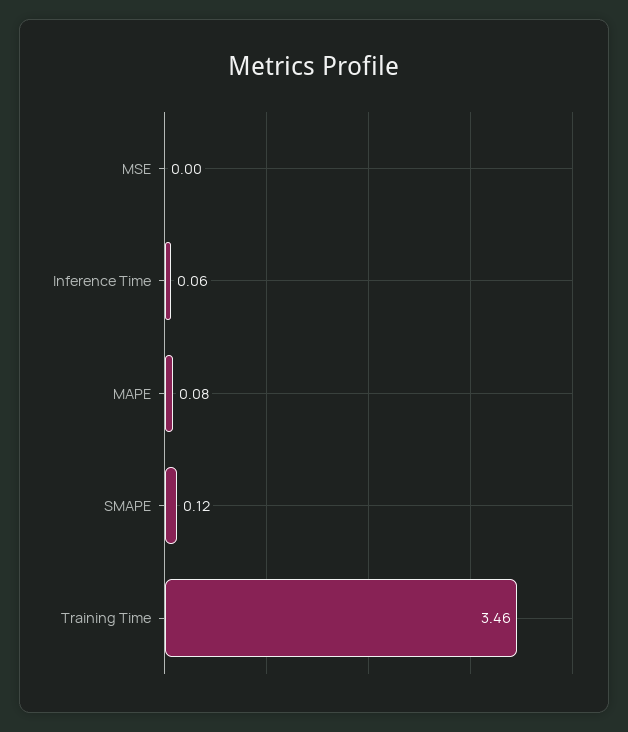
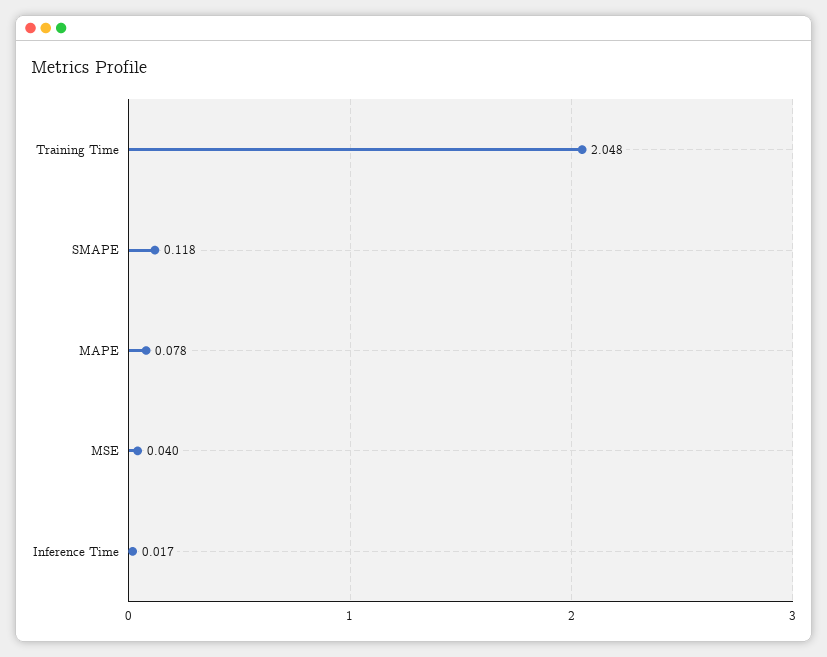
  {
-   "MSE": 0,
+   "MSE": 0.04,
-   "Inference Time": 0.06,
+   "Inference Time": 0.017,
    "MAPE": 0.078,
    "SMAPE": 0.118,
-   "Training Time": 3.46
+   "Training Time": 2.048
  }

